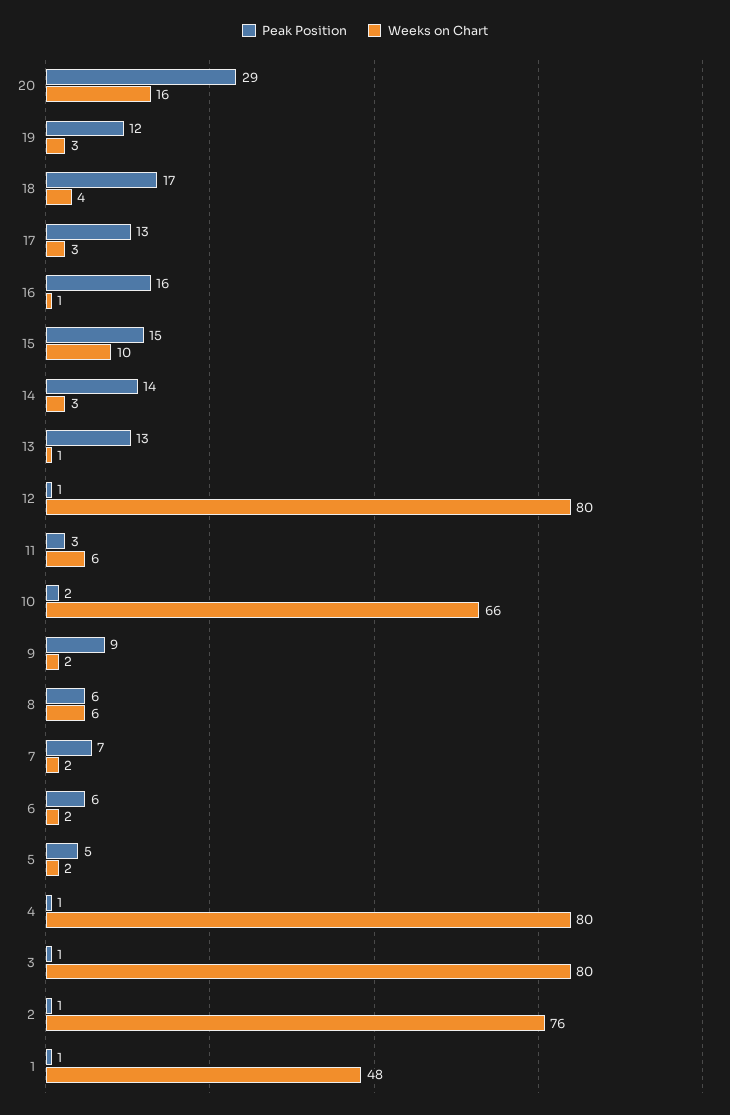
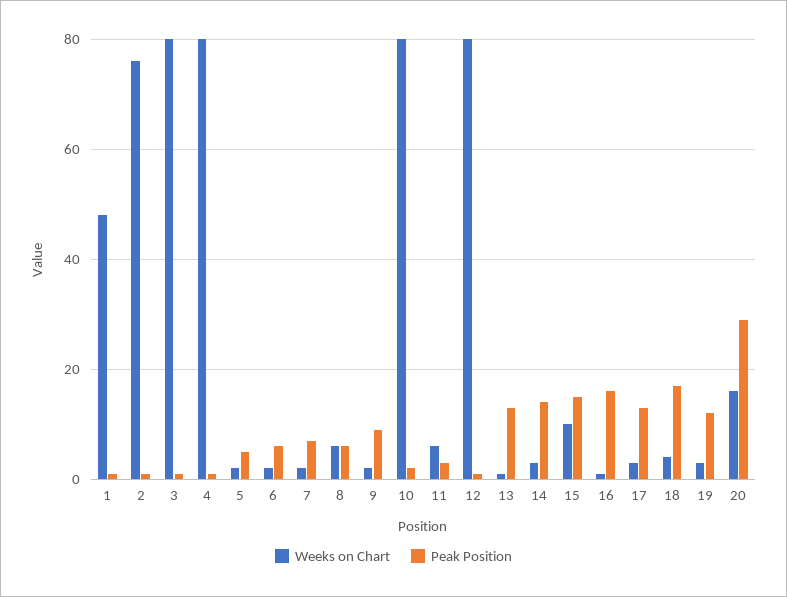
  {
    "Peak Position": {
      "20": 29,
      "19": 12,
      "18": 17,
      "17": 13,
      "16": 16,
      "15": 15,
      "14": 14,
      "13": 13,
      "12": 1,
      "11": 3,
      "10": 2,
      "9": 9,
      "8": 6,
      "7": 7,
      "6": 6,
      "5": 5,
      "4": 1,
      "3": 1,
      "2": 1,
      "1": 1
    },
    "Weeks on Chart": {
      "20": 16,
      "19": 3,
      "18": 4,
      "17": 3,
      "16": 1,
      "15": 10,
      "14": 3,
      "13": 1,
      "12": 80,
      "11": 6,
-     "10": 66,
+     "10": 80,
      "9": 2,
      "8": 6,
      "7": 2,
      "6": 2,
      "5": 2,
      "4": 80,
      "3": 80,
      "2": 76,
      "1": 48
    }
  }

